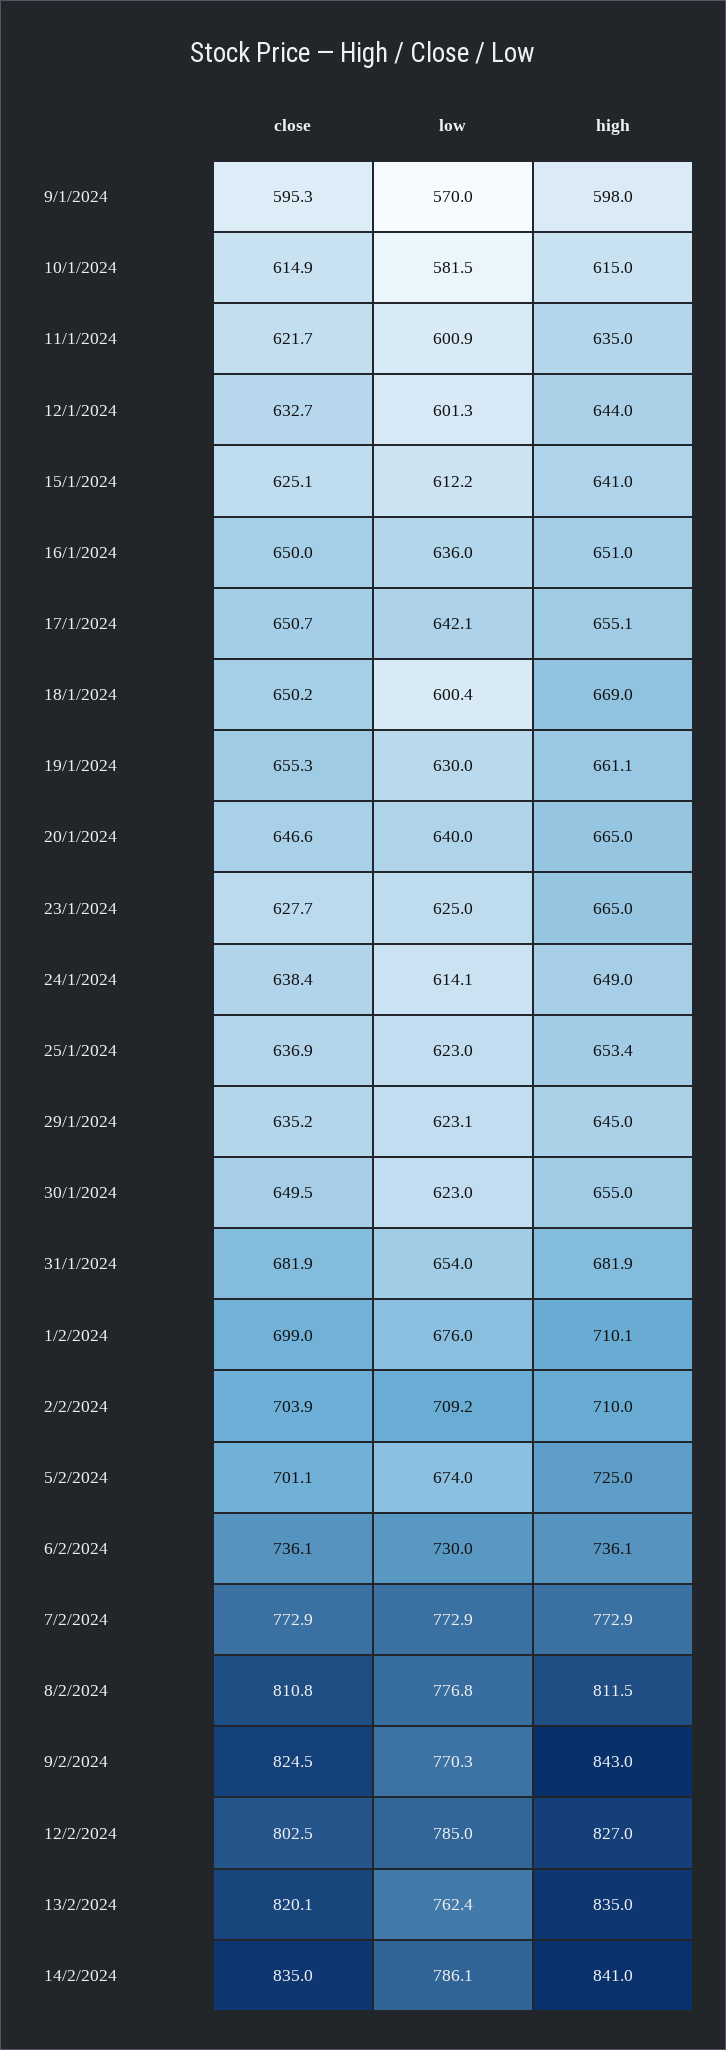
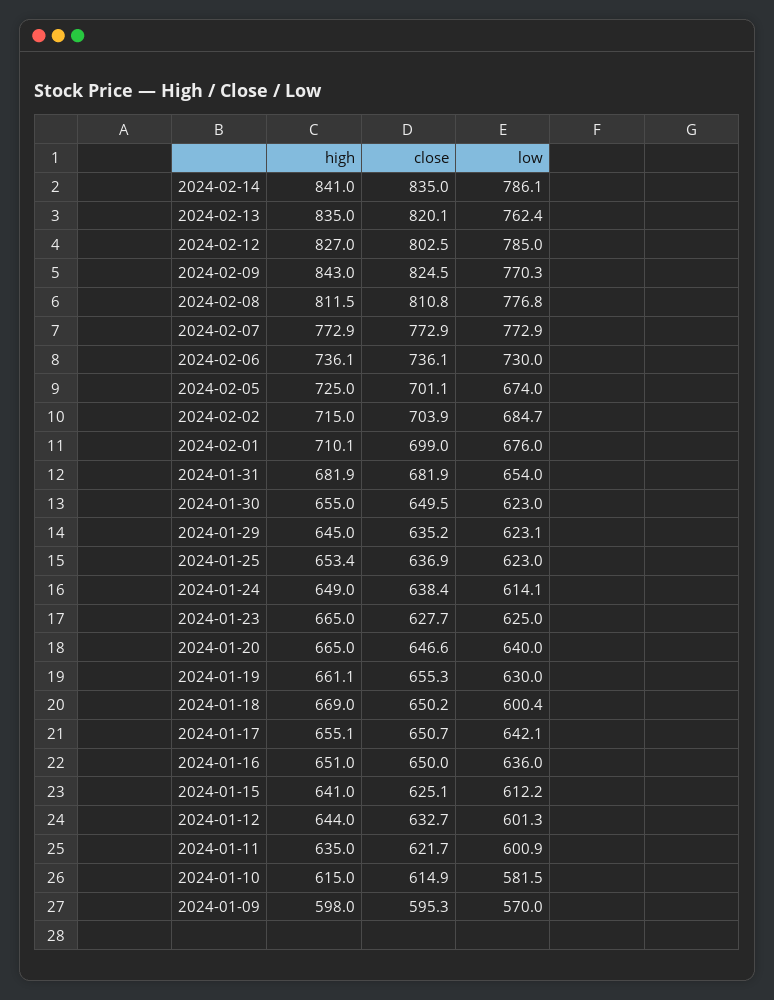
  {
    "close": {
      "9/1/2024": 595.3,
      "10/1/2024": 614.9,
      "11/1/2024": 621.7,
      "12/1/2024": 632.7,
      "15/1/2024": 625.1,
      "16/1/2024": 650,
      "17/1/2024": 650.7,
      "18/1/2024": 650.2,
      "19/1/2024": 655.3,
      "20/1/2024": 646.6,
      "23/1/2024": 627.7,
      "24/1/2024": 638.4,
      "25/1/2024": 636.9,
      "29/1/2024": 635.2,
      "30/1/2024": 649.5,
      "31/1/2024": 681.9,
      "1/2/2024": 699,
      "2/2/2024": 703.9,
      "5/2/2024": 701.1,
      "6/2/2024": 736.1,
      "7/2/2024": 772.9,
      "8/2/2024": 810.8,
      "9/2/2024": 824.5,
      "12/2/2024": 802.5,
      "13/2/2024": 820.1,
      "14/2/2024": 835
    },
    "low": {
      "9/1/2024": 570,
      "10/1/2024": 581.5,
      "11/1/2024": 600.9,
      "12/1/2024": 601.3,
      "15/1/2024": 612.2,
      "16/1/2024": 636,
      "17/1/2024": 642.1,
      "18/1/2024": 600.4,
      "19/1/2024": 630,
      "20/1/2024": 640,
      "23/1/2024": 625,
      "24/1/2024": 614.1,
      "25/1/2024": 623,
      "29/1/2024": 623.1,
      "30/1/2024": 623,
      "31/1/2024": 654,
      "1/2/2024": 676,
-     "2/2/2024": 709.2,
+     "2/2/2024": 684.7,
      "5/2/2024": 674,
      "6/2/2024": 730,
      "7/2/2024": 772.9,
      "8/2/2024": 776.8,
      "9/2/2024": 770.3,
      "12/2/2024": 785,
      "13/2/2024": 762.4,
      "14/2/2024": 786.1
    },
    "high": {
      "9/1/2024": 598,
      "10/1/2024": 615,
      "11/1/2024": 635,
      "12/1/2024": 644,
      "15/1/2024": 641,
      "16/1/2024": 651,
      "17/1/2024": 655.1,
      "18/1/2024": 669,
      "19/1/2024": 661.1,
      "20/1/2024": 665,
      "23/1/2024": 665,
      "24/1/2024": 649,
      "25/1/2024": 653.4,
      "29/1/2024": 645,
      "30/1/2024": 655,
      "31/1/2024": 681.9,
      "1/2/2024": 710.1,
-     "2/2/2024": 710,
+     "2/2/2024": 715,
      "5/2/2024": 725,
      "6/2/2024": 736.1,
      "7/2/2024": 772.9,
      "8/2/2024": 811.5,
      "9/2/2024": 843,
      "12/2/2024": 827,
      "13/2/2024": 835,
      "14/2/2024": 841
    }
  }

